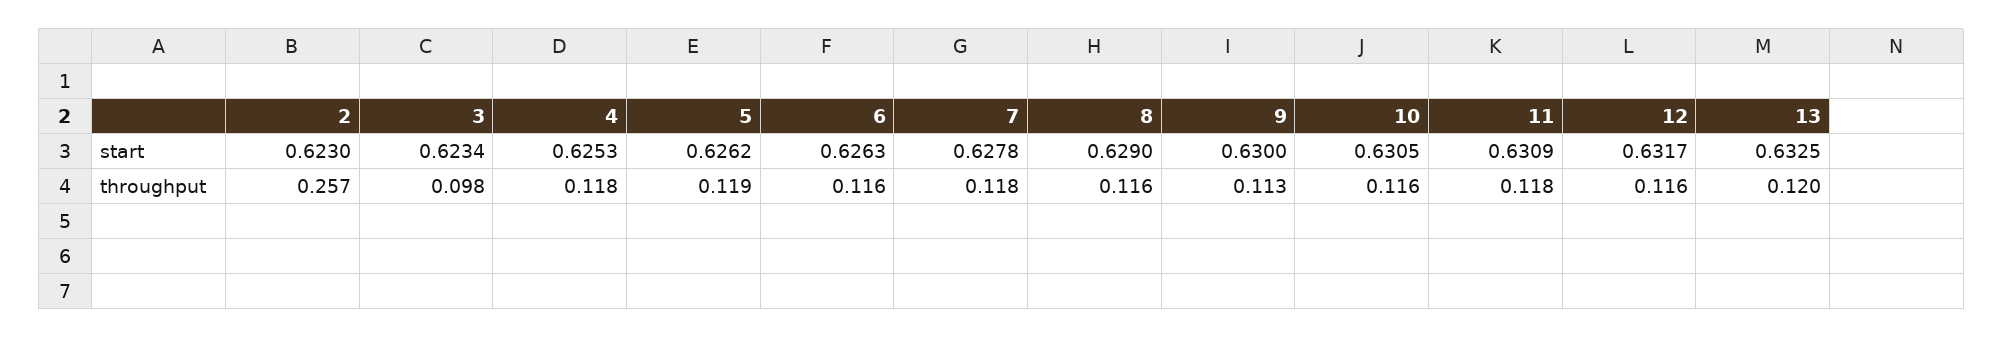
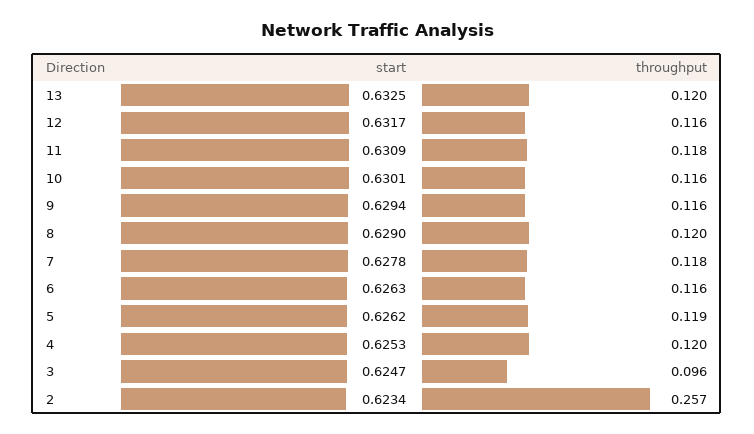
  {
    "2": {
-     "start": 0.623,
+     "start": 0.6234,
      "throughput": 0.257
    },
    "3": {
-     "start": 0.6234,
+     "start": 0.6247,
-     "throughput": 0.098
+     "throughput": 0.096
    },
    "4": {
      "start": 0.6253,
-     "throughput": 0.118
+     "throughput": 0.12
    },
    "5": {
      "start": 0.6262,
      "throughput": 0.119
    },
    "6": {
      "start": 0.6263,
      "throughput": 0.116
    },
    "7": {
      "start": 0.6278,
      "throughput": 0.118
    },
    "8": {
      "start": 0.629,
-     "throughput": 0.116
+     "throughput": 0.12
    },
    "9": {
-     "start": 0.63,
+     "start": 0.6294,
-     "throughput": 0.113
+     "throughput": 0.116
    },
    "10": {
-     "start": 0.6305,
+     "start": 0.6301,
      "throughput": 0.116
    },
    "11": {
      "start": 0.6309,
      "throughput": 0.118
    },
    "12": {
      "start": 0.6317,
      "throughput": 0.116
    },
    "13": {
      "start": 0.6325,
      "throughput": 0.12
    }
  }

